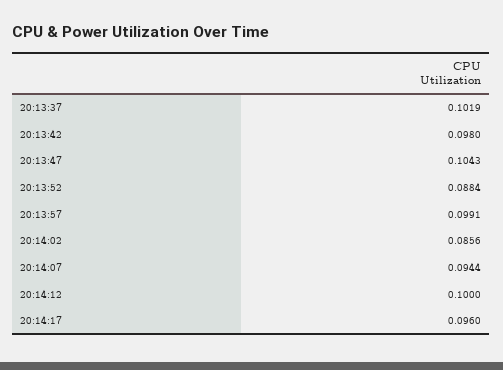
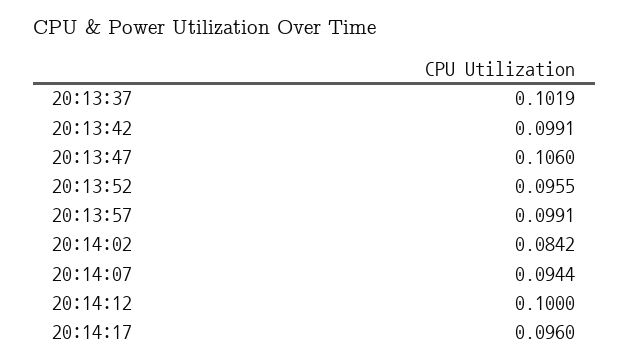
  {
    "20:13:37": 0.1019,
-   "20:13:42": 0.098,
+   "20:13:42": 0.0991,
-   "20:13:47": 0.1043,
+   "20:13:47": 0.106,
-   "20:13:52": 0.0884,
+   "20:13:52": 0.0955,
    "20:13:57": 0.0991,
-   "20:14:02": 0.0856,
+   "20:14:02": 0.0842,
    "20:14:07": 0.0944,
    "20:14:12": 0.1,
    "20:14:17": 0.096
  }

